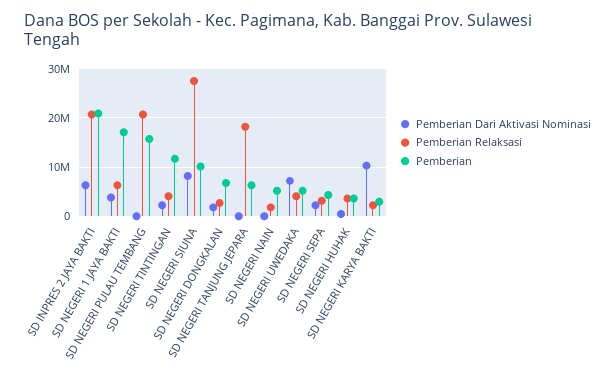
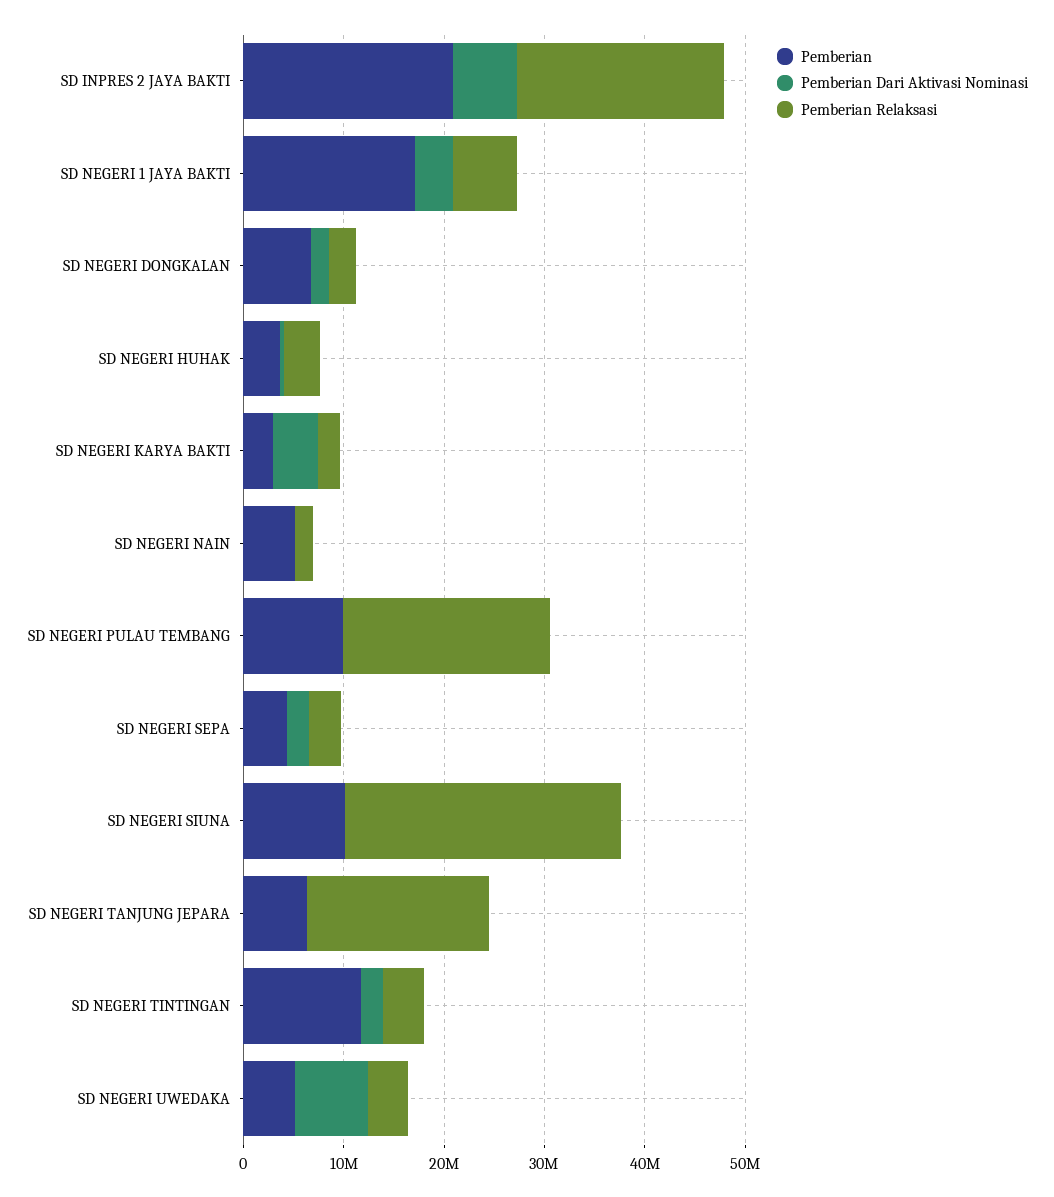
  {
    "Pemberian Dari Aktivasi Nominasi": {
      "SD INPRES 2 JAYA BAKTI": 6000000,
      "SD NEGERI 1 JAYA BAKTI": 4000000,
      "SD NEGERI PULAU TEMBANG": 0,
      "SD NEGERI TINTINGAN": 2000000,
-     "SD NEGERI SIUNA": 8000000,
+     "SD NEGERI SIUNA": 0,
      "SD NEGERI DONGKALAN": 2000000,
      "SD NEGERI TANJUNG JEPARA": 0,
      "SD NEGERI NAIN": 0,
      "SD NEGERI UWEDAKA": 8000000,
      "SD NEGERI SEPA": 2000000,
      "SD NEGERI HUHAK": 0,
-     "SD NEGERI KARYA BAKTI": 10000000
+     "SD NEGERI KARYA BAKTI": 4000000
    },
    "Pemberian Relaksasi": {
      "SD INPRES 2 JAYA BAKTI": 20000000,
      "SD NEGERI 1 JAYA BAKTI": 6000000,
      "SD NEGERI PULAU TEMBANG": 20000000,
      "SD NEGERI TINTINGAN": 4000000,
      "SD NEGERI SIUNA": 28000000,
      "SD NEGERI DONGKALAN": 2000000,
      "SD NEGERI TANJUNG JEPARA": 18000000,
      "SD NEGERI NAIN": 2000000,
      "SD NEGERI UWEDAKA": 4000000,
      "SD NEGERI SEPA": 4000000,
      "SD NEGERI HUHAK": 4000000,
      "SD NEGERI KARYA BAKTI": 2000000
    },
    "Pemberian": {
      "SD INPRES 2 JAYA BAKTI": 20000000,
      "SD NEGERI 1 JAYA BAKTI": 18000000,
-     "SD NEGERI PULAU TEMBANG": 16000000,
+     "SD NEGERI PULAU TEMBANG": 10000000,
      "SD NEGERI TINTINGAN": 12000000,
      "SD NEGERI SIUNA": 10000000,
      "SD NEGERI DONGKALAN": 6000000,
      "SD NEGERI TANJUNG JEPARA": 6000000,
      "SD NEGERI NAIN": 6000000,
      "SD NEGERI UWEDAKA": 6000000,
      "SD NEGERI SEPA": 4000000,
      "SD NEGERI HUHAK": 4000000,
      "SD NEGERI KARYA BAKTI": 2000000
    }
  }

